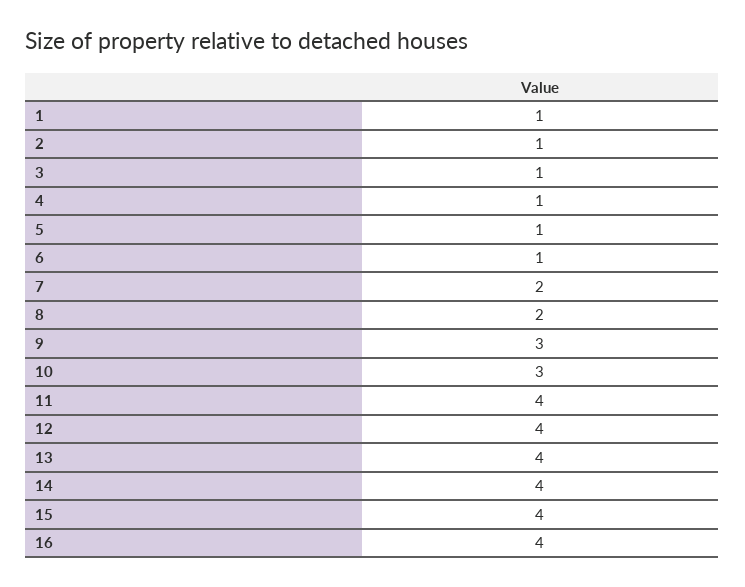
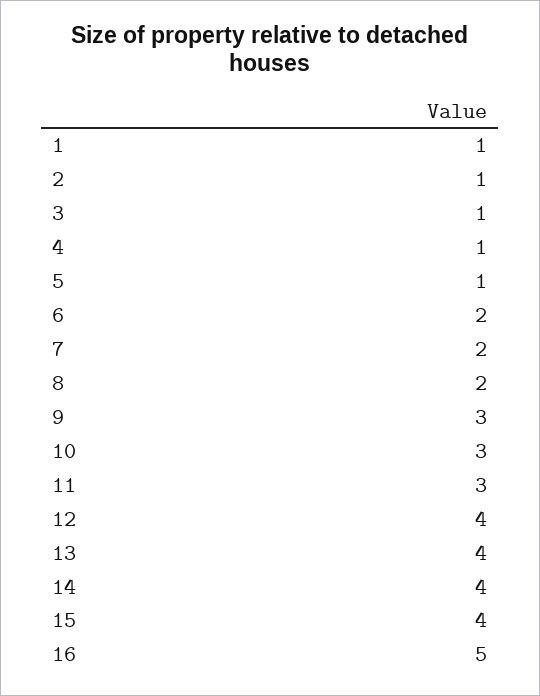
  {
    "1": 1,
    "2": 1,
    "3": 1,
    "4": 1,
    "5": 1,
-   "6": 1,
+   "6": 2,
    "7": 2,
    "8": 2,
    "9": 3,
    "10": 3,
-   "11": 4,
+   "11": 3,
    "12": 4,
    "13": 4,
    "14": 4,
    "15": 4,
-   "16": 4
+   "16": 5
  }

